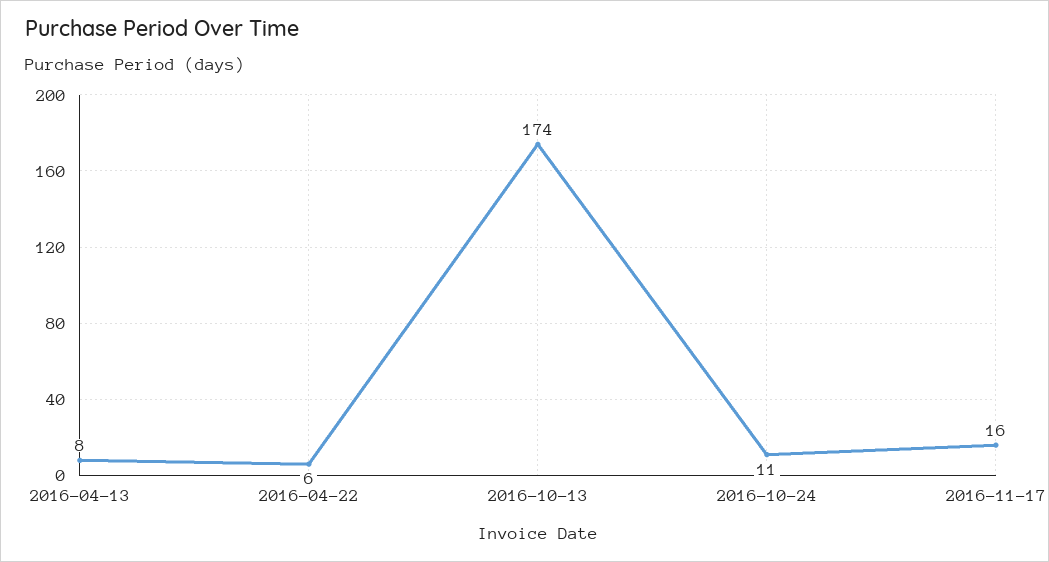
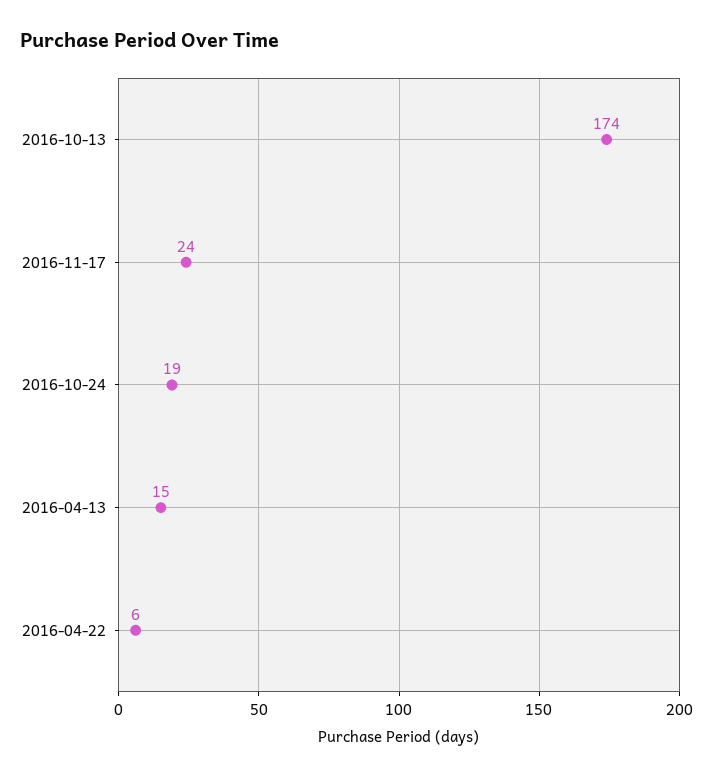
  {
-   "2016-04-13": 8,
+   "2016-04-13": 15,
    "2016-04-22": 6,
    "2016-10-13": 174,
-   "2016-10-24": 11,
+   "2016-10-24": 19,
-   "2016-11-17": 16
+   "2016-11-17": 24
  }

